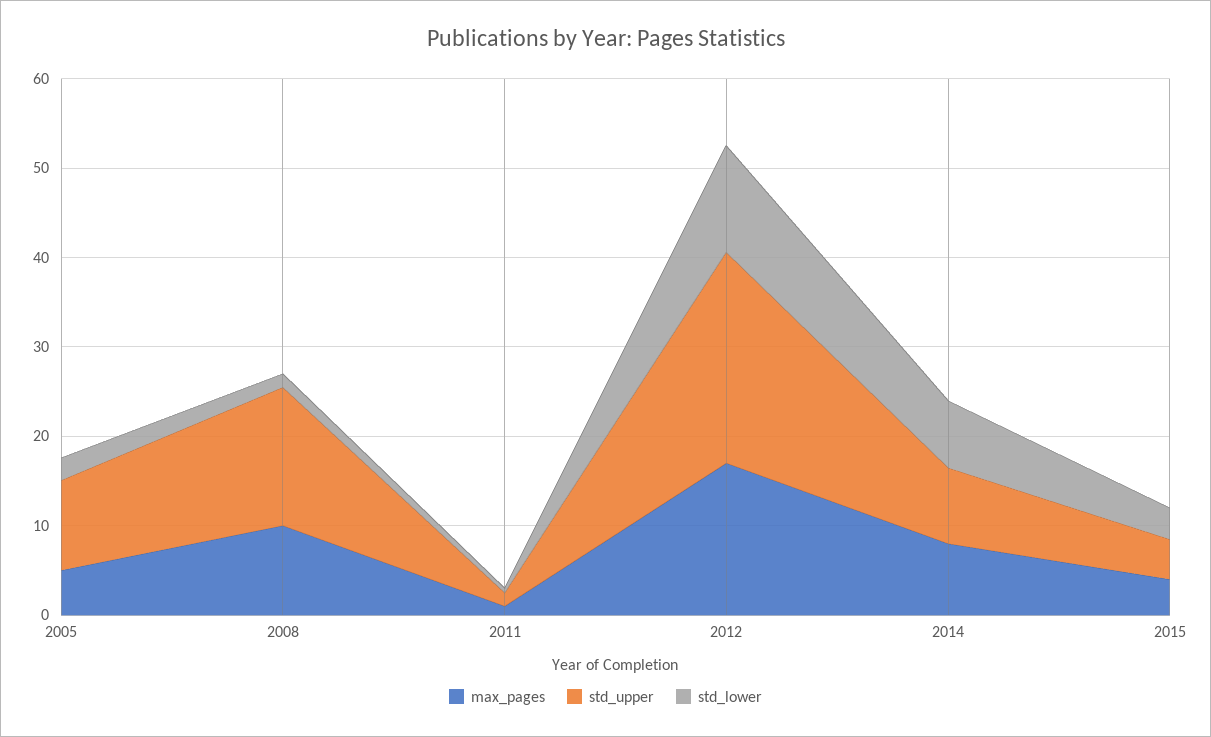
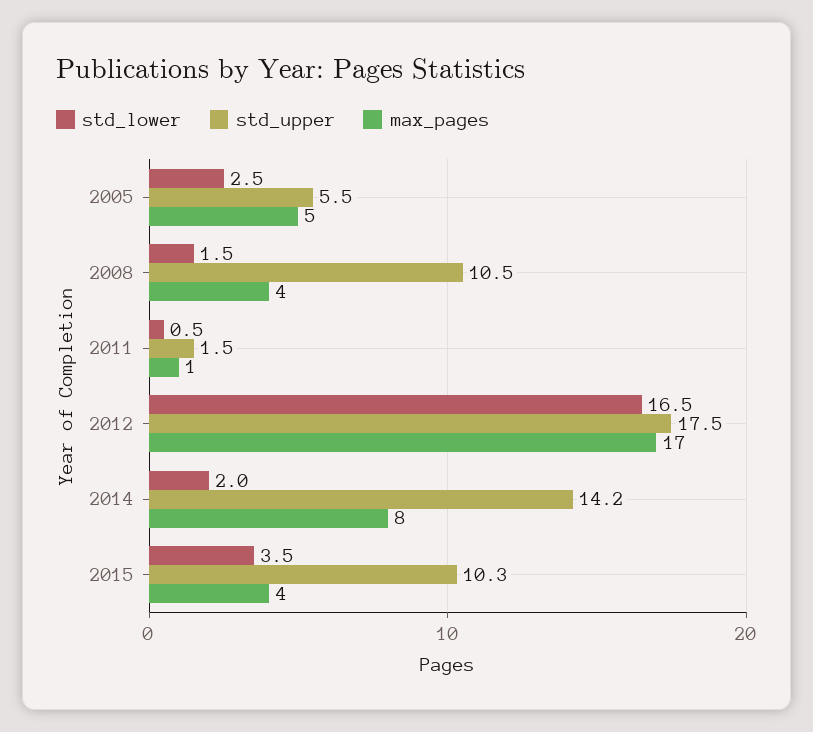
  {
    "max_pages": {
      "2005": 5,
-     "2008": 10,
+     "2008": 4,
      "2011": 1,
      "2012": 17,
      "2014": 8,
      "2015": 4
    },
    "std_upper": {
-     "2005": 10,
+     "2005": 5.5,
-     "2008": 16,
+     "2008": 10.5,
      "2011": 1.5,
-     "2012": 24,
+     "2012": 17.5,
-     "2014": 8,
+     "2014": 14.2,
-     "2015": 4
+     "2015": 10.3
    },
    "std_lower": {
      "2005": 2.5,
      "2008": 1.5,
      "2011": 0.5,
-     "2012": 12,
+     "2012": 16.5,
-     "2014": 8,
+     "2014": 2,
      "2015": 3.5
    }
  }

